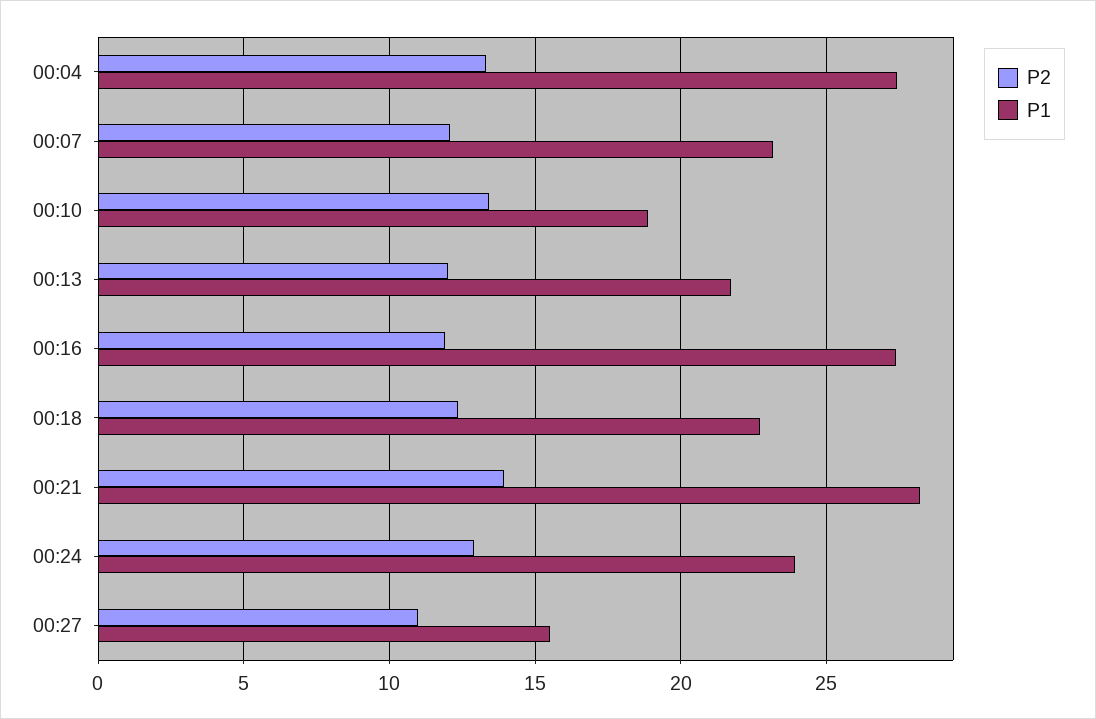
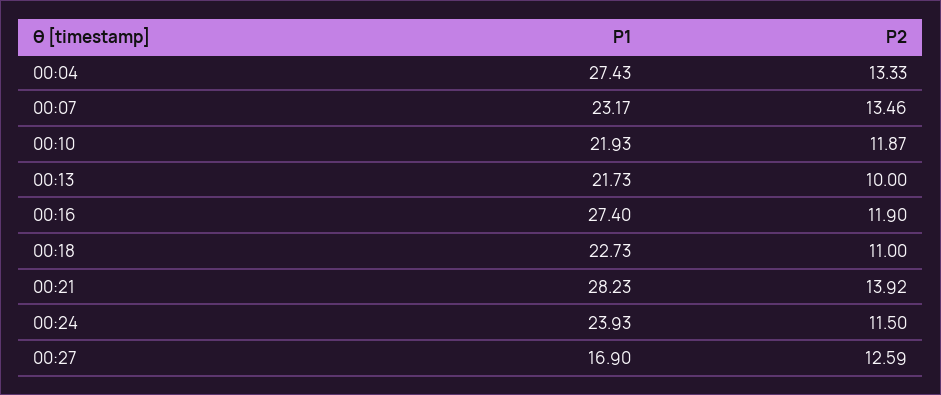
  {
    "P2": {
      "00:04": 13.33,
-     "00:07": 12,
+     "00:07": 13.46,
-     "00:10": 13.5,
+     "00:10": 11.87,
-     "00:13": 12,
+     "00:13": 10,
      "00:16": 11.9,
-     "00:18": 12.5,
+     "00:18": 11,
      "00:21": 13.92,
-     "00:24": 13,
+     "00:24": 11.5,
-     "00:27": 11
+     "00:27": 12.59
    },
    "P1": {
      "00:04": 27.43,
      "00:07": 23.17,
-     "00:10": 19,
+     "00:10": 21.93,
      "00:13": 21.73,
      "00:16": 27.4,
      "00:18": 22.73,
      "00:21": 28.23,
      "00:24": 23.93,
-     "00:27": 15.5
+     "00:27": 16.9
    }
  }

